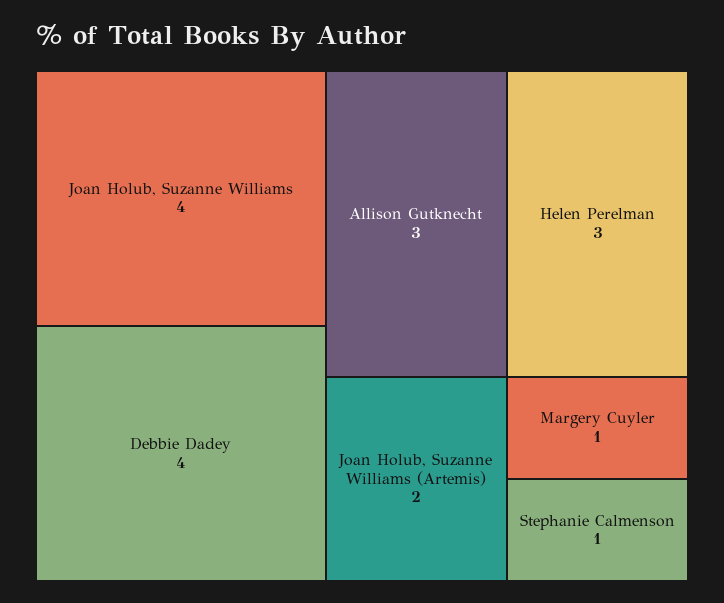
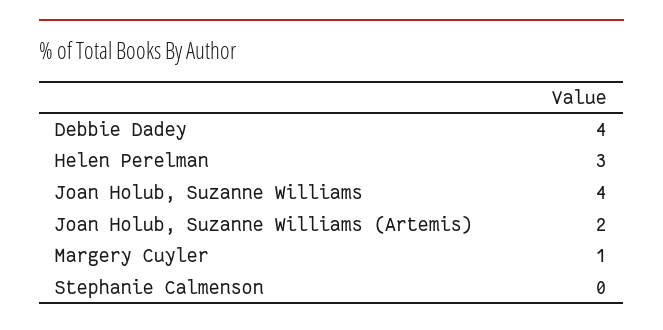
  {
    "Joan Holub, Suzanne Williams": 4,
    "Debbie Dadey": 4,
-   "Allison Gutknecht": 3,
    "Helen Perelman": 3,
    "Joan Holub, Suzanne Williams (Artemis)": 2,
    "Margery Cuyler": 1,
-   "Stephanie Calmenson": 1
+   "Stephanie Calmenson": 0
  }

